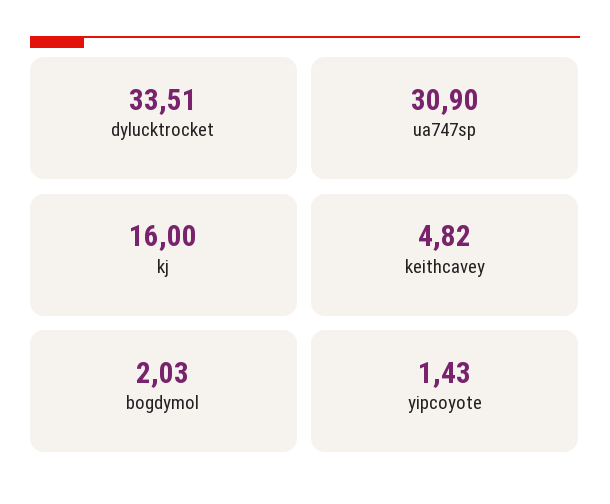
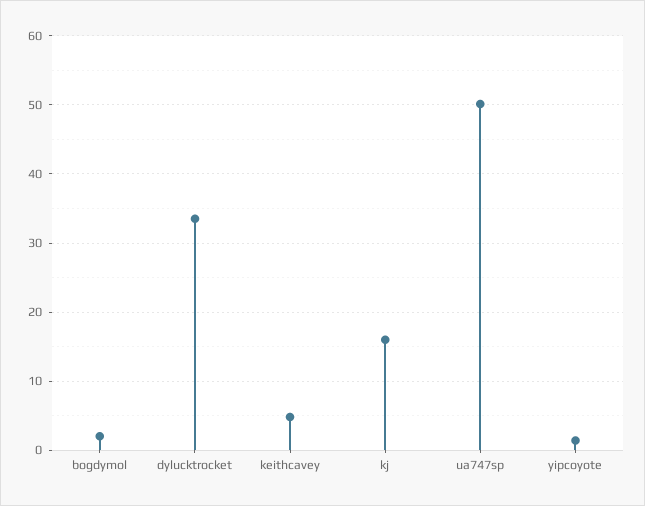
  {
    "dylucktrocket": 33.51,
-   "ua747sp": 30.9,
+   "ua747sp": 50,
    "kj": 16,
    "keithcavey": 4.82,
    "bogdymol": 2.03,
    "yipcoyote": 1.43
  }

